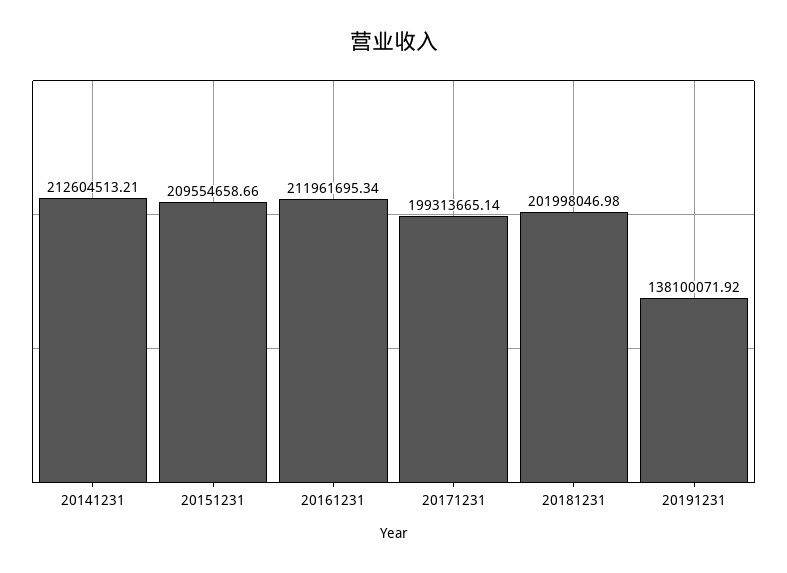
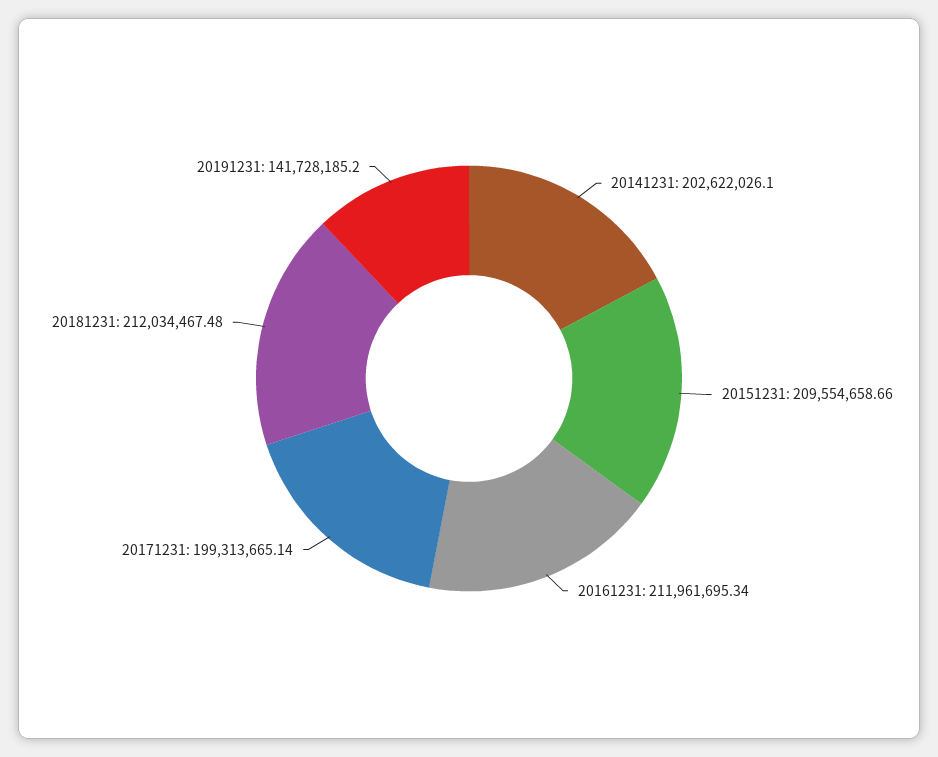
  {
-   "20141231": 212604513.21,
+   "20141231": 202622026.1,
    "20151231": 209554658.66,
    "20161231": 211961695.34,
    "20171231": 199313665.14,
-   "20181231": 201998046.98,
+   "20181231": 212034467.48,
-   "20191231": 138100071.92
+   "20191231": 141728185.2
  }

